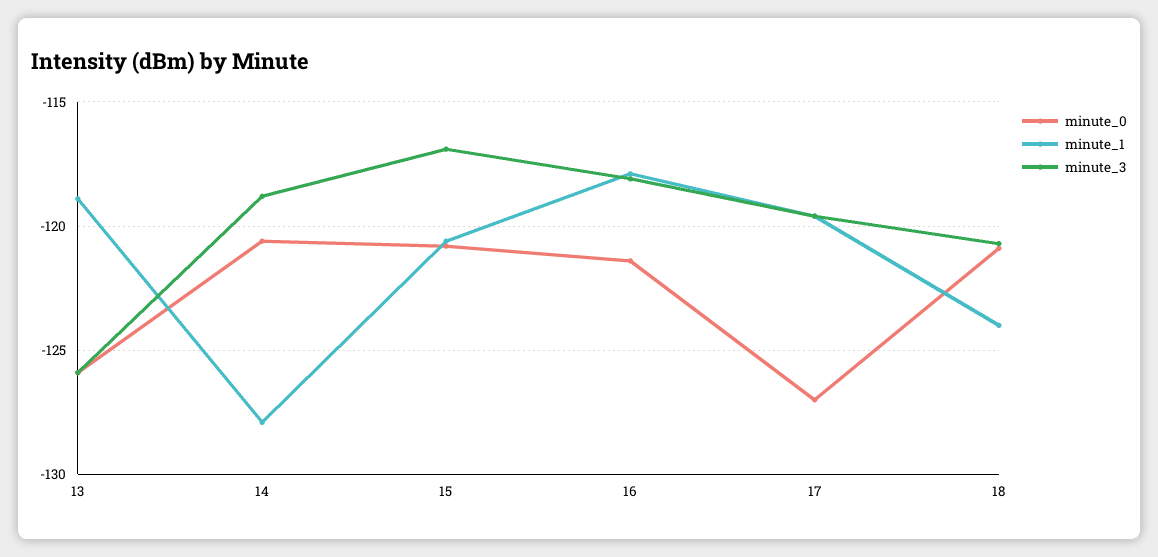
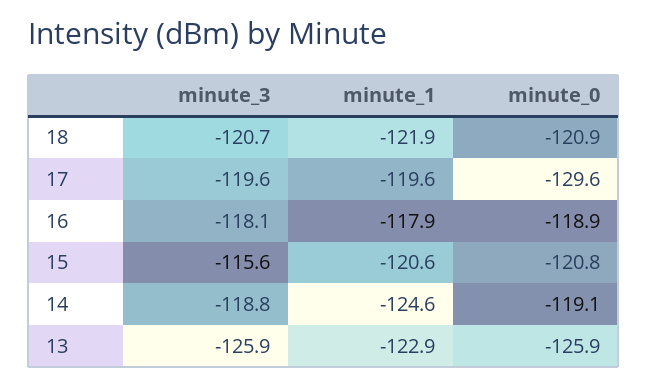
  {
    "minute_0": {
      "13": -125.9,
-     "14": -120.5,
+     "14": -119.1,
      "15": -120.8,
-     "16": -121.5,
+     "16": -118.9,
-     "17": -127,
+     "17": -129.6,
      "18": -120.9
    },
    "minute_1": {
-     "13": -119,
+     "13": -122.9,
-     "14": -128,
+     "14": -124.6,
      "15": -120.6,
      "16": -117.9,
      "17": -119.6,
-     "18": -124
+     "18": -121.9
    },
    "minute_3": {
      "13": -125.9,
      "14": -118.8,
-     "15": -117,
+     "15": -115.6,
      "16": -118.1,
      "17": -119.6,
      "18": -120.7
    }
  }

